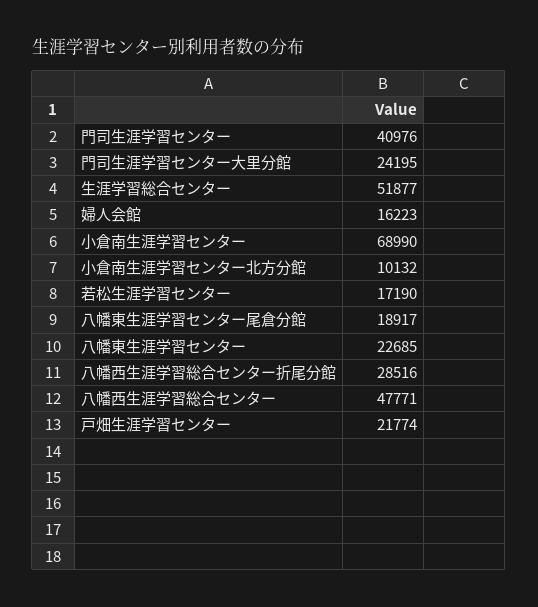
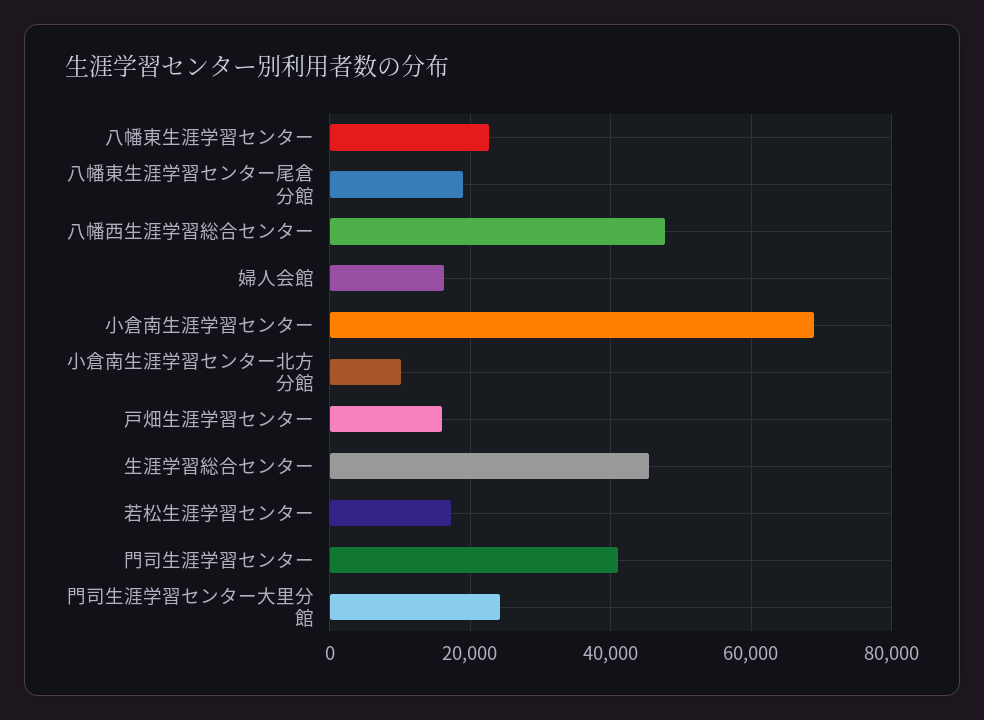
  {
    "門司生涯学習センター": 40976,
    "門司生涯学習センター大里分館": 24195,
-   "生涯学習総合センター": 51877,
+   "生涯学習総合センター": 46000,
    "婦人会館": 16223,
    "小倉南生涯学習センター": 68990,
    "小倉南生涯学習センター北方分館": 10132,
    "若松生涯学習センター": 17190,
    "八幡東生涯学習センター尾倉分館": 18917,
    "八幡東生涯学習センター": 22685,
-   "八幡西生涯学習総合センター折尾分館": 28516,
    "八幡西生涯学習総合センター": 47771,
-   "戸畑生涯学習センター": 21774
+   "戸畑生涯学習センター": 16000
  }

